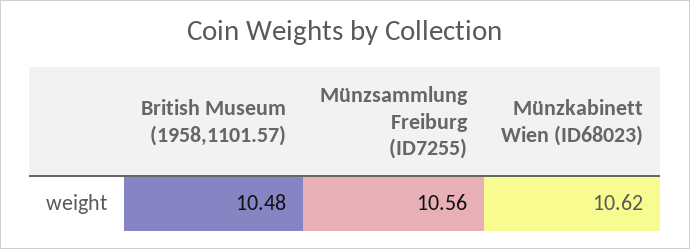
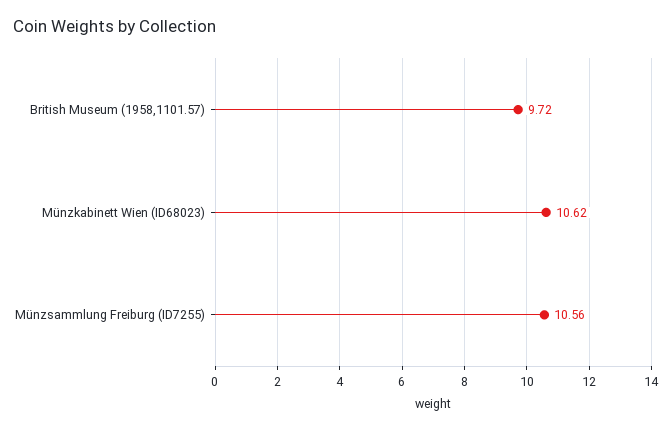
  {
-   "British Museum (1958,1101.57)": 10.48,
+   "British Museum (1958,1101.57)": 9.72,
    "Münzsammlung Freiburg (ID7255)": 10.56,
    "Münzkabinett Wien (ID68023)": 10.62
  }

